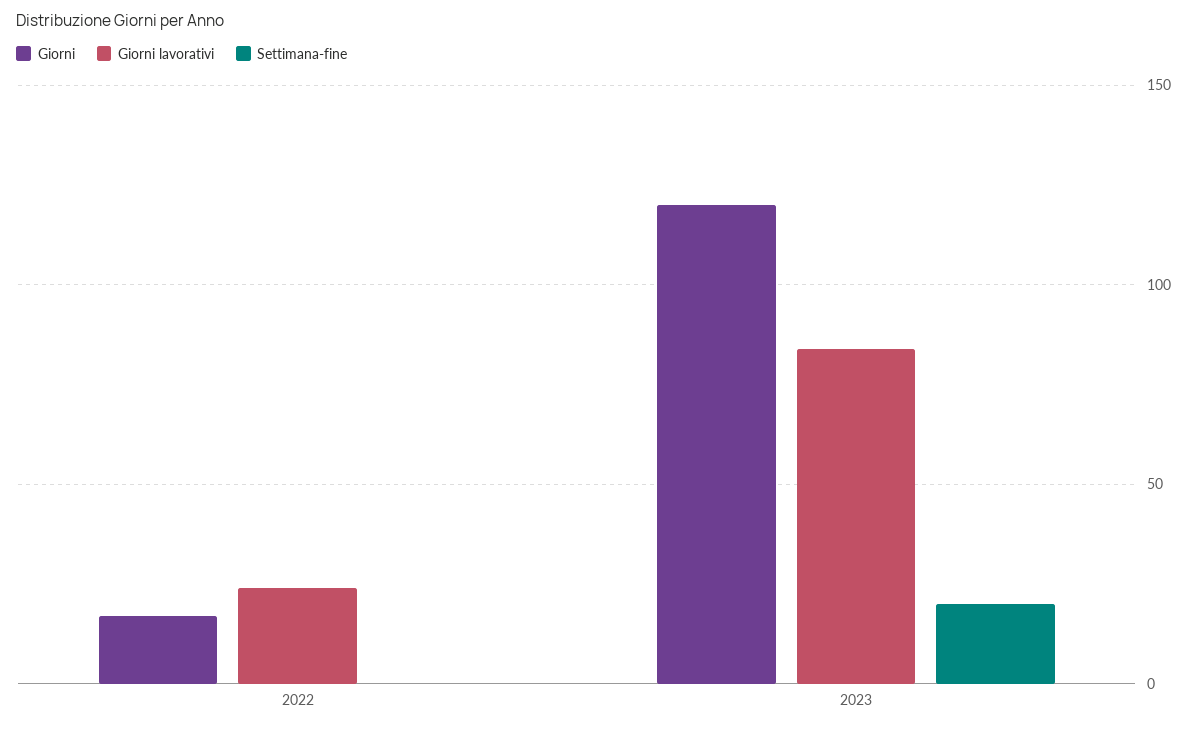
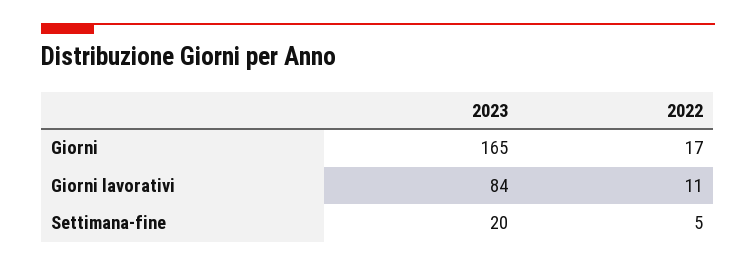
  {
    "Giorni": {
      "2022": 17,
-     "2023": 120
+     "2023": 165
    },
    "Giorni lavorativi": {
-     "2022": 25,
+     "2022": 11,
      "2023": 84
    },
    "Settimana-fine": {
-     "2022": 0,
+     "2022": 5,
      "2023": 20
    }
  }

